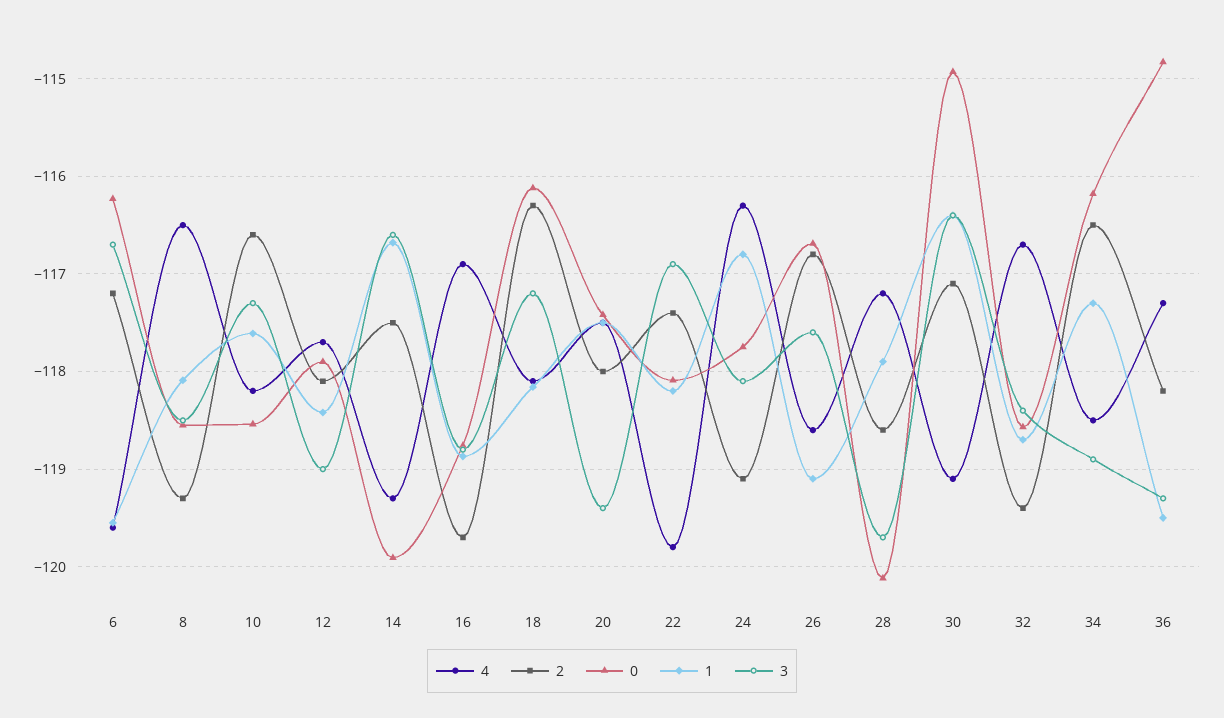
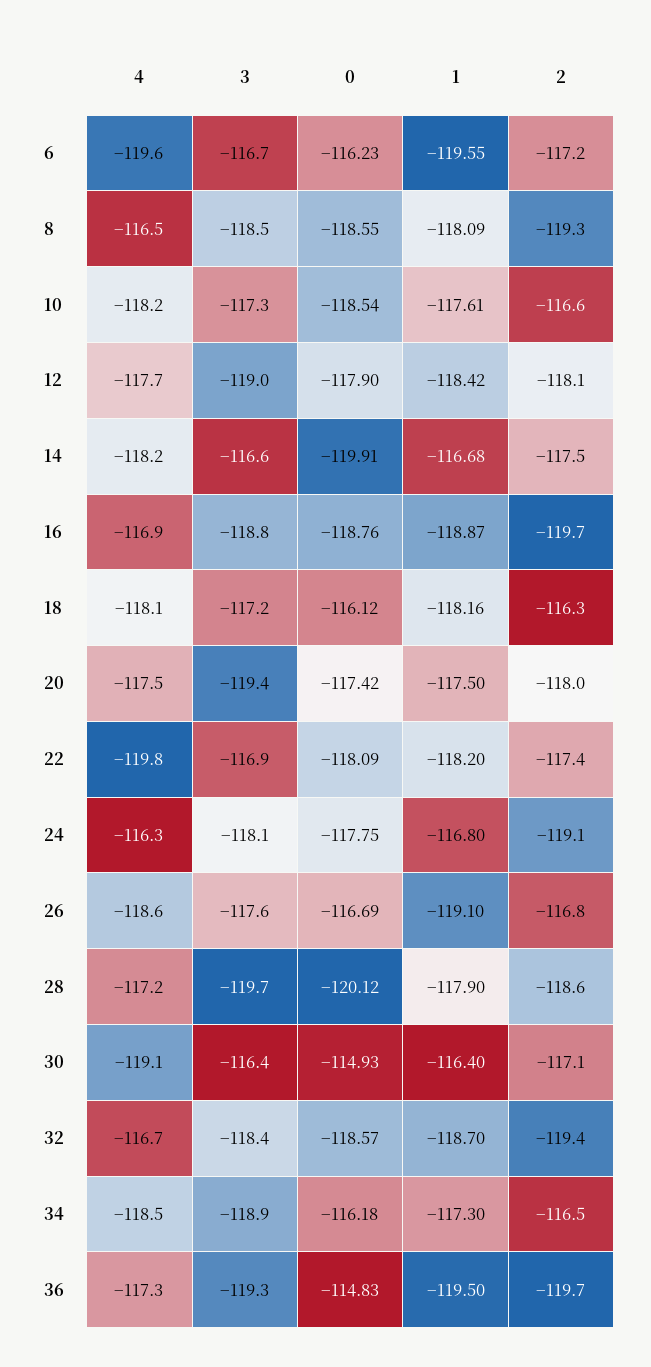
  {
    "4": {
      "6": -119.6,
      "8": -116.5,
      "10": -118.2,
      "12": -117.7,
-     "14": -119.3,
+     "14": -118.2,
      "16": -116.9,
      "18": -118.1,
      "20": -117.5,
      "22": -119.8,
      "24": -116.3,
      "26": -118.6,
      "28": -117.2,
      "30": -119.1,
      "32": -116.7,
      "34": -118.5,
      "36": -117.3
    },
    "2": {
      "6": -117.2,
      "8": -119.3,
      "10": -116.6,
      "12": -118.1,
      "14": -117.5,
      "16": -119.7,
      "18": -116.3,
      "20": -118,
      "22": -117.4,
      "24": -119.1,
      "26": -116.8,
      "28": -118.6,
      "30": -117.1,
      "32": -119.4,
      "34": -116.5,
-     "36": -118.2
+     "36": -119.7
    },
    "0": {
      "6": -116.23,
      "8": -118.55,
      "10": -118.54,
      "12": -117.9,
      "14": -119.91,
      "16": -118.76,
      "18": -116.12,
      "20": -117.42,
      "22": -118.09,
      "24": -117.75,
      "26": -116.69,
      "28": -120.12,
      "30": -114.93,
      "32": -118.57,
      "34": -116.18,
      "36": -114.83
    },
    "1": {
      "6": -119.55,
      "8": -118.09,
      "10": -117.61,
      "12": -118.42,
      "14": -116.68,
      "16": -118.87,
      "18": -118.16,
      "20": -117.5,
      "22": -118.2,
      "24": -116.8,
      "26": -119.1,
      "28": -117.9,
      "30": -116.4,
      "32": -118.7,
      "34": -117.3,
      "36": -119.5
    },
    "3": {
      "6": -116.7,
      "8": -118.5,
      "10": -117.3,
      "12": -119,
      "14": -116.6,
      "16": -118.8,
      "18": -117.2,
      "20": -119.4,
      "22": -116.9,
      "24": -118.1,
      "26": -117.6,
      "28": -119.7,
      "30": -116.4,
      "32": -118.4,
      "34": -118.9,
      "36": -119.3
    }
  }

